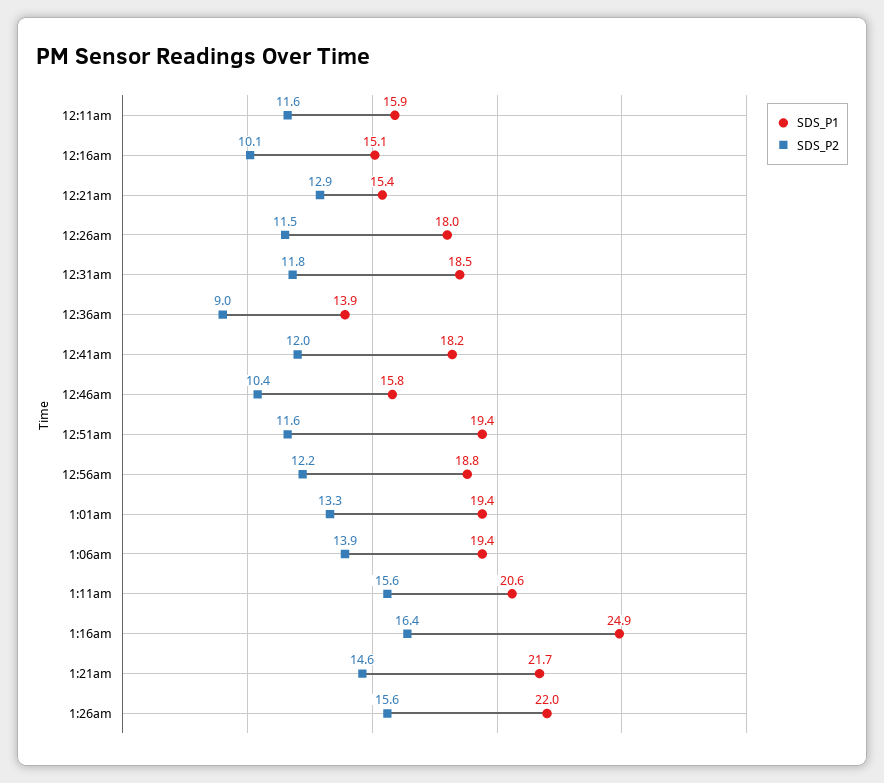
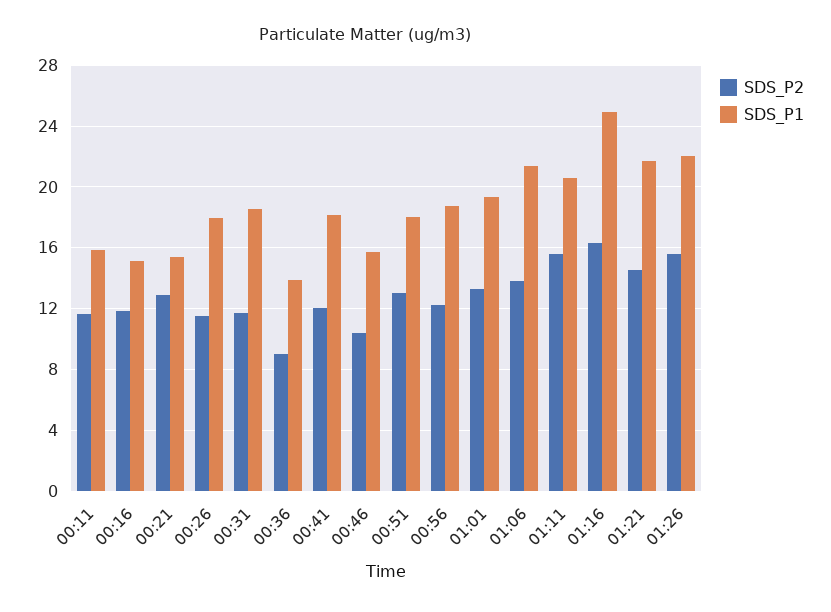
  {
    "SDS_P1": {
      "12:11am": 15.9,
      "12:16am": 15.1,
      "12:21am": 15.4,
      "12:26am": 18,
      "12:31am": 18.5,
      "12:36am": 13.9,
      "12:41am": 18.2,
      "12:46am": 15.8,
-     "12:51am": 19.4,
+     "12:51am": 18,
      "12:56am": 18.8,
      "1:01am": 19.4,
-     "1:06am": 19.4,
+     "1:06am": 21.5,
      "1:11am": 20.6,
      "1:16am": 24.9,
      "1:21am": 21.7,
      "1:26am": 22
    },
    "SDS_P2": {
      "12:11am": 11.6,
-     "12:16am": 10.1,
+     "12:16am": 12,
      "12:21am": 12.9,
      "12:26am": 11.5,
      "12:31am": 11.8,
      "12:36am": 9,
      "12:41am": 12,
      "12:46am": 10.4,
-     "12:51am": 11.6,
+     "12:51am": 13,
      "12:56am": 12.2,
      "1:01am": 13.3,
      "1:06am": 13.9,
      "1:11am": 15.6,
      "1:16am": 16.4,
      "1:21am": 14.6,
      "1:26am": 15.6
    }
  }

